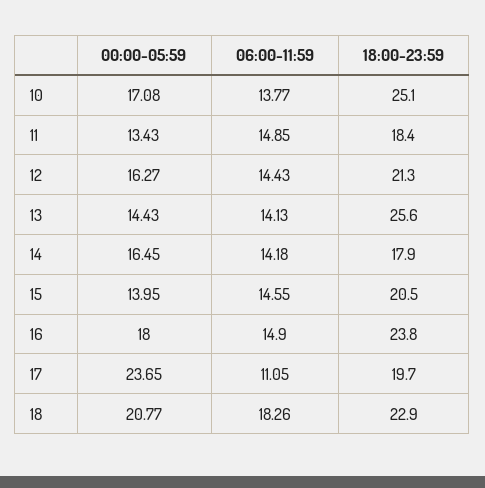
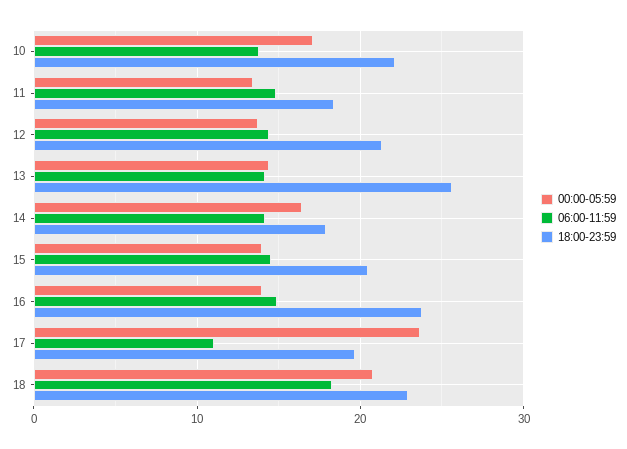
  {
    "00:00-05:59": {
      "10": 17.08,
      "11": 13.43,
-     "12": 16.27,
+     "12": 14,
      "13": 14.43,
      "14": 16.45,
      "15": 13.95,
-     "16": 18,
+     "16": 14,
      "17": 23.65,
      "18": 20.77
    },
    "06:00-11:59": {
      "10": 13.77,
      "11": 14.85,
      "12": 14.43,
      "13": 14.13,
      "14": 14.18,
      "15": 14.55,
      "16": 14.9,
      "17": 11.05,
      "18": 18.26
    },
    "18:00-23:59": {
-     "10": 25.1,
+     "10": 22,
      "11": 18.4,
      "12": 21.3,
      "13": 25.6,
      "14": 17.9,
      "15": 20.5,
      "16": 23.8,
      "17": 19.7,
      "18": 22.9
    }
  }

